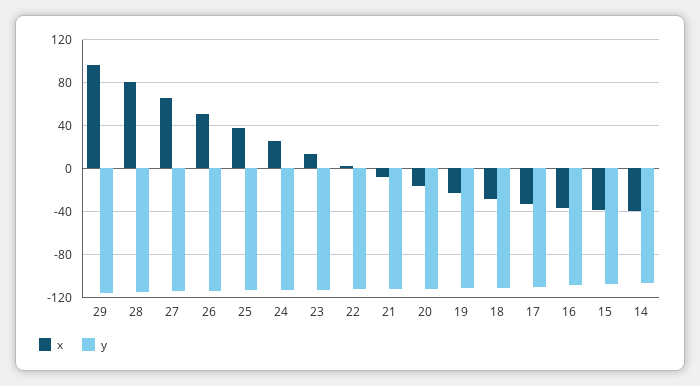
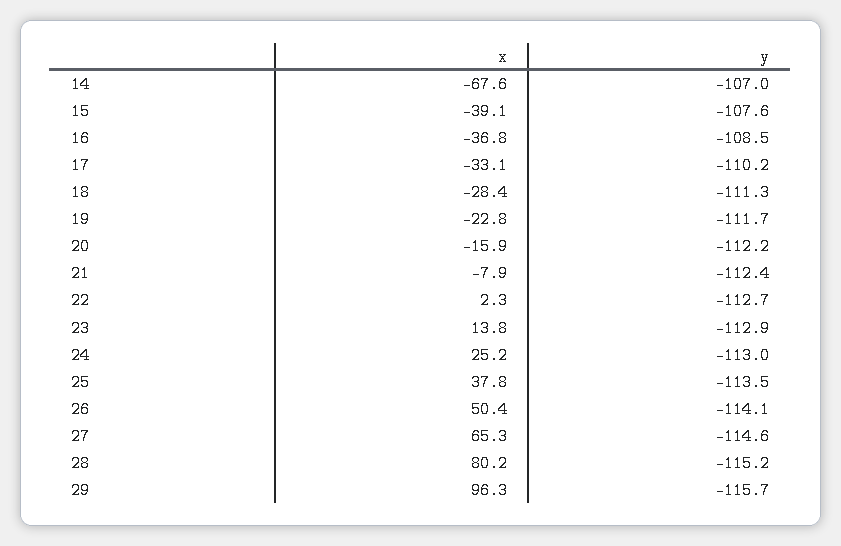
  {
    "x": {
      "29": 96.3,
      "28": 80.2,
      "27": 65.3,
      "26": 50.4,
      "25": 37.8,
      "24": 25.2,
      "23": 13.8,
      "22": 2.3,
      "21": -7.9,
      "20": -15.9,
      "19": -22.8,
      "18": -28.4,
      "17": -33.1,
      "16": -36.8,
      "15": -39.1,
-     "14": -40
+     "14": -67.6
    },
    "y": {
      "29": -115.7,
      "28": -115.2,
      "27": -114.6,
      "26": -114.1,
      "25": -113.5,
      "24": -113,
      "23": -112.9,
      "22": -112.7,
      "21": -112.4,
      "20": -112.2,
      "19": -111.7,
      "18": -111.3,
      "17": -110.2,
      "16": -108.5,
      "15": -107.6,
      "14": -107
    }
  }

